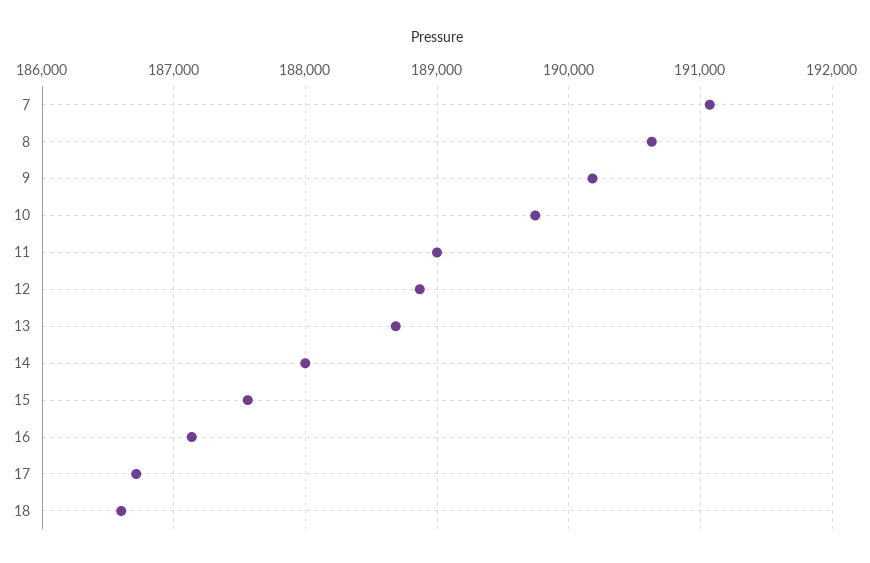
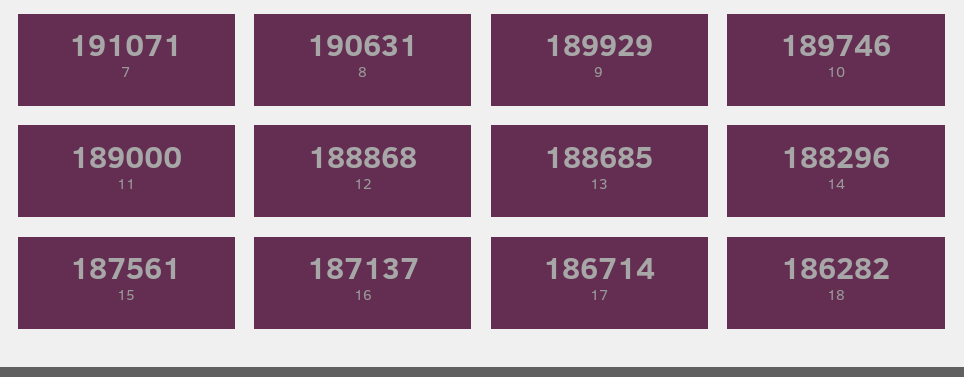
  {
    "7": 191071,
    "8": 190631,
-   "9": 190200,
+   "9": 189929,
    "10": 189746,
    "11": 189000,
    "12": 188868,
    "13": 188685,
-   "14": 188000,
+   "14": 188296,
    "15": 187561,
    "16": 187137,
    "17": 186714,
-   "18": 186600
+   "18": 186282
  }

